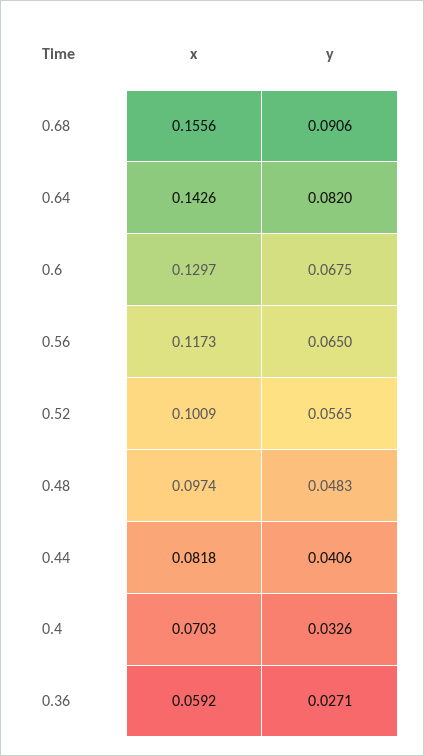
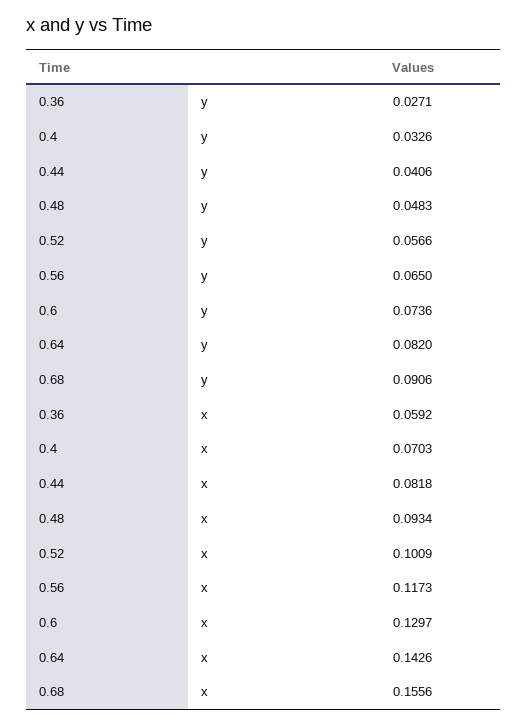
  {
    "x": {
      "0.68": 0.1556,
      "0.64": 0.1426,
      "0.6": 0.1297,
      "0.56": 0.1173,
      "0.52": 0.1009,
-     "0.48": 0.0974,
+     "0.48": 0.0934,
      "0.44": 0.0818,
      "0.4": 0.0703,
      "0.36": 0.0592
    },
    "y": {
      "0.68": 0.0906,
      "0.64": 0.082,
-     "0.6": 0.0675,
+     "0.6": 0.0736,
      "0.56": 0.065,
-     "0.52": 0.0565,
+     "0.52": 0.0566,
      "0.48": 0.0483,
      "0.44": 0.0406,
      "0.4": 0.0326,
      "0.36": 0.0271
    }
  }

